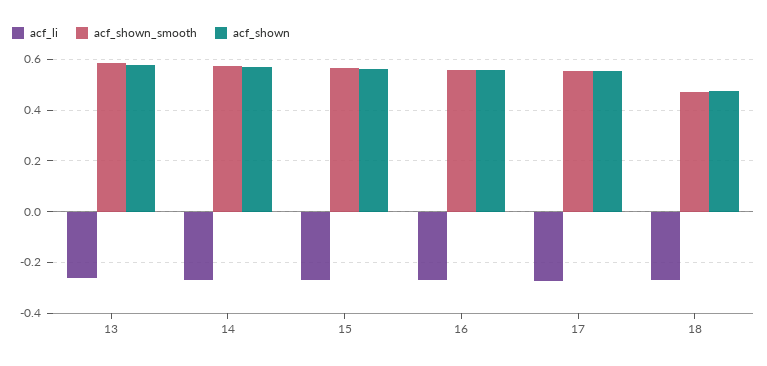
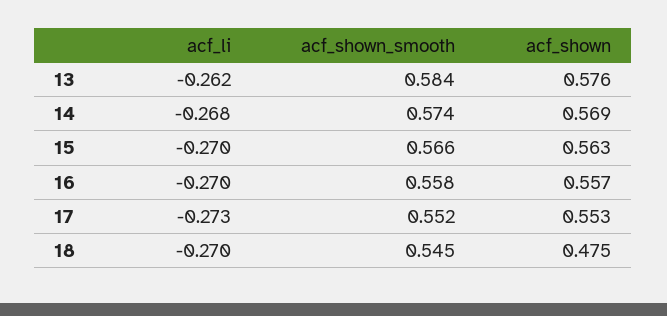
  {
    "acf_li": {
      "13": -0.262,
      "14": -0.268,
      "15": -0.27,
      "16": -0.27,
      "17": -0.273,
      "18": -0.27
    },
    "acf_shown_smooth": {
      "13": 0.584,
      "14": 0.574,
      "15": 0.566,
      "16": 0.558,
      "17": 0.552,
-     "18": 0.475
+     "18": 0.545
    },
    "acf_shown": {
      "13": 0.576,
      "14": 0.569,
      "15": 0.563,
      "16": 0.557,
      "17": 0.553,
      "18": 0.475
    }
  }

